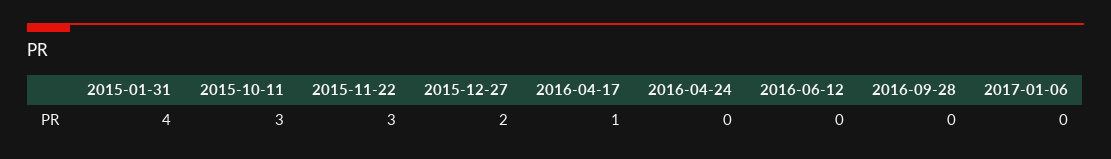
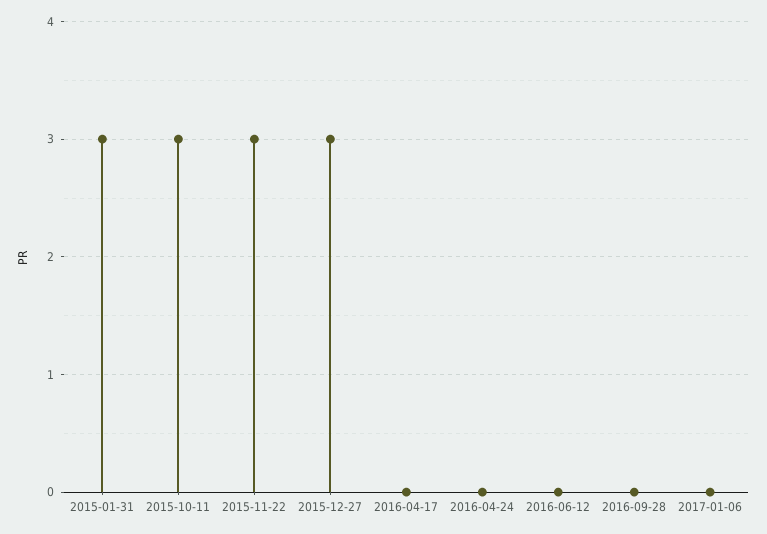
  {
-   "2015-01-31": 4,
+   "2015-01-31": 3,
    "2015-10-11": 3,
    "2015-11-22": 3,
-   "2015-12-27": 2,
+   "2015-12-27": 3,
-   "2016-04-17": 1,
+   "2016-04-17": 0,
    "2016-04-24": 0,
    "2016-06-12": 0,
    "2016-09-28": 0,
    "2017-01-06": 0
  }

